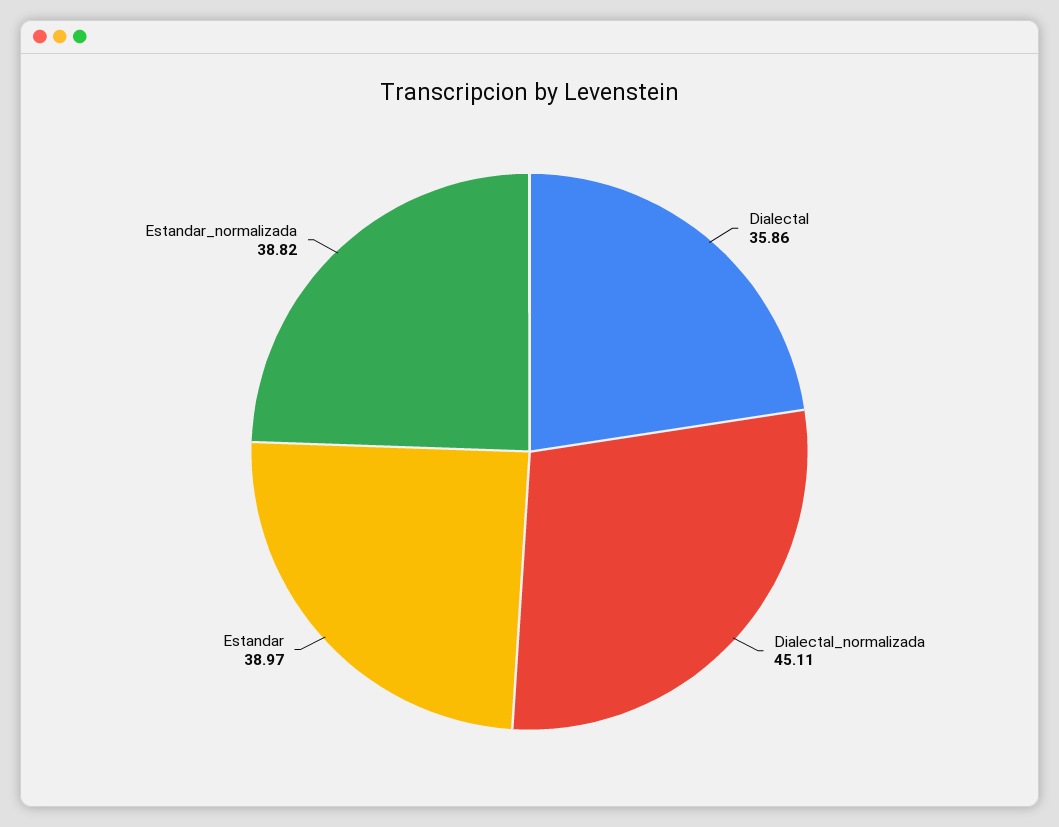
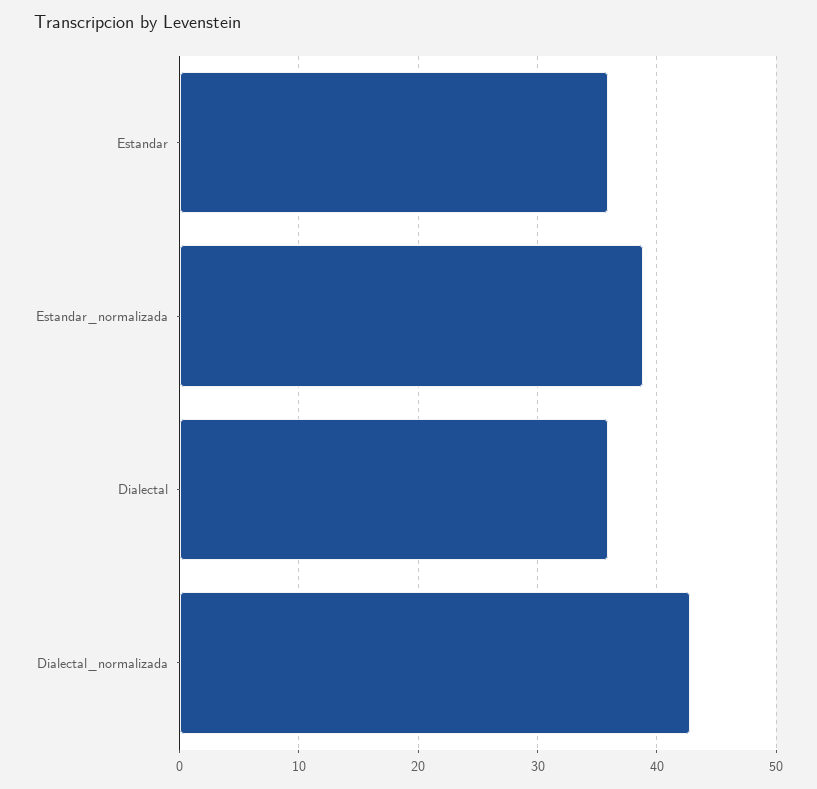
  {
    "Dialectal": 35.86,
-   "Dialectal_normalizada": 45.11,
+   "Dialectal_normalizada": 43,
-   "Estandar": 38.97,
+   "Estandar": 36,
    "Estandar_normalizada": 38.82
  }

